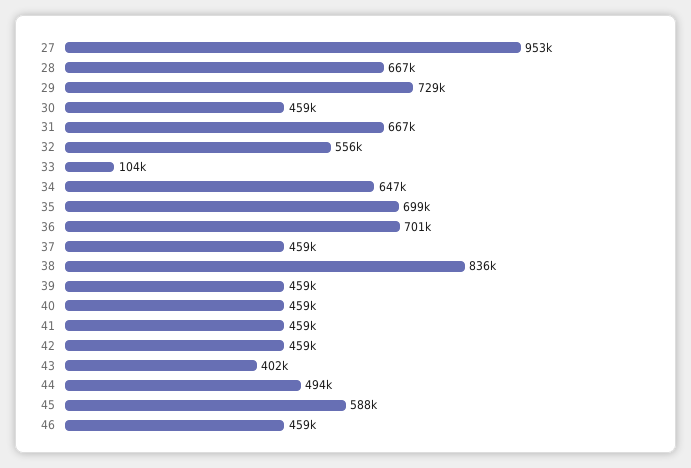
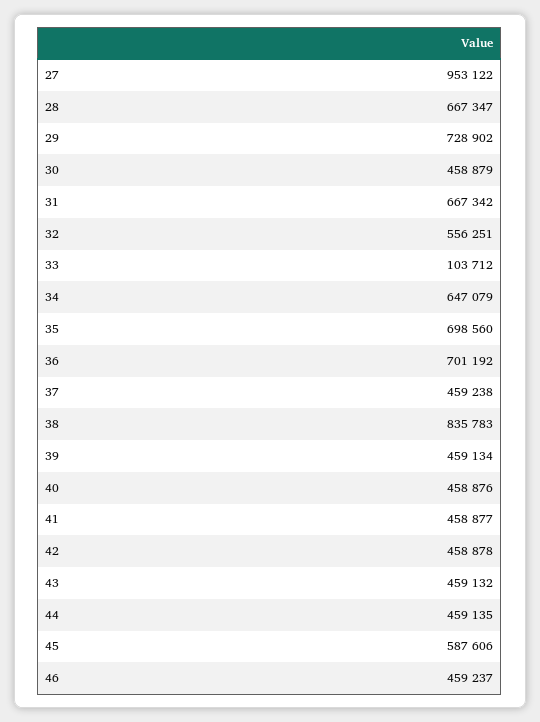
  {
    "27": 953122,
    "28": 667347,
    "29": 728902,
    "30": 458879,
    "31": 667342,
    "32": 556251,
    "33": 103712,
    "34": 647079,
    "35": 698560,
    "36": 701192,
    "37": 459238,
    "38": 835783,
    "39": 459134,
    "40": 458876,
    "41": 458877,
    "42": 458878,
-   "43": 402000,
+   "43": 459132,
-   "44": 494000,
+   "44": 459135,
    "45": 587606,
    "46": 459237
  }

